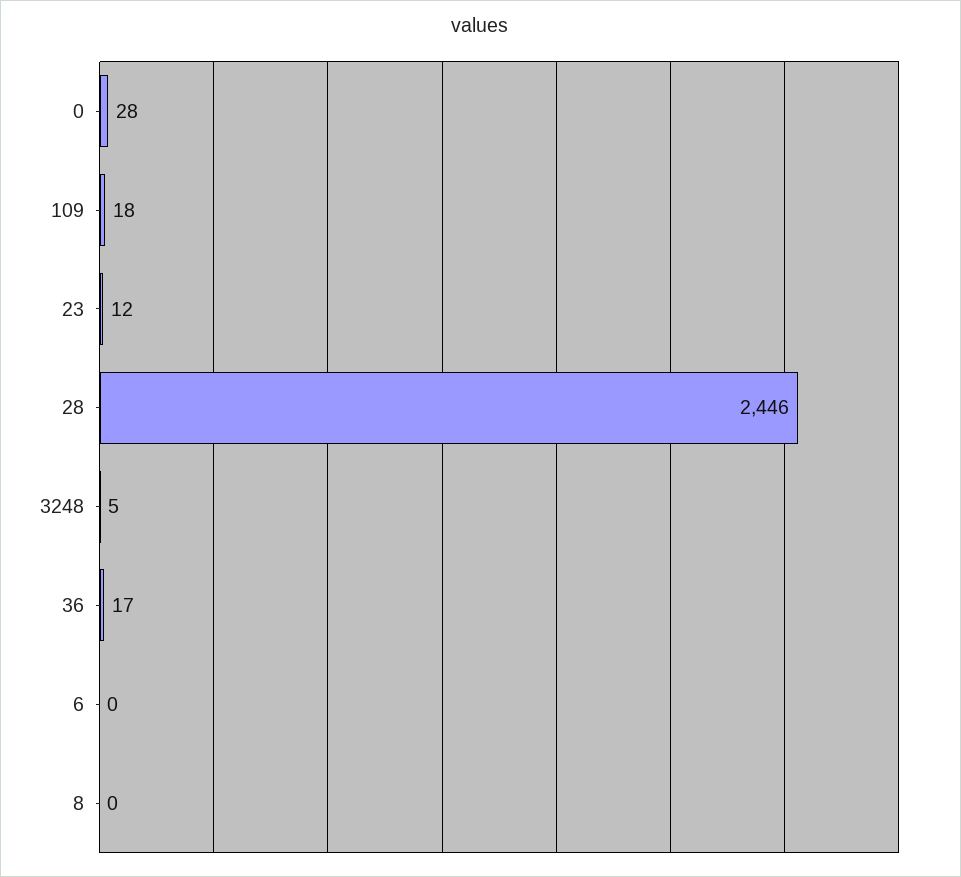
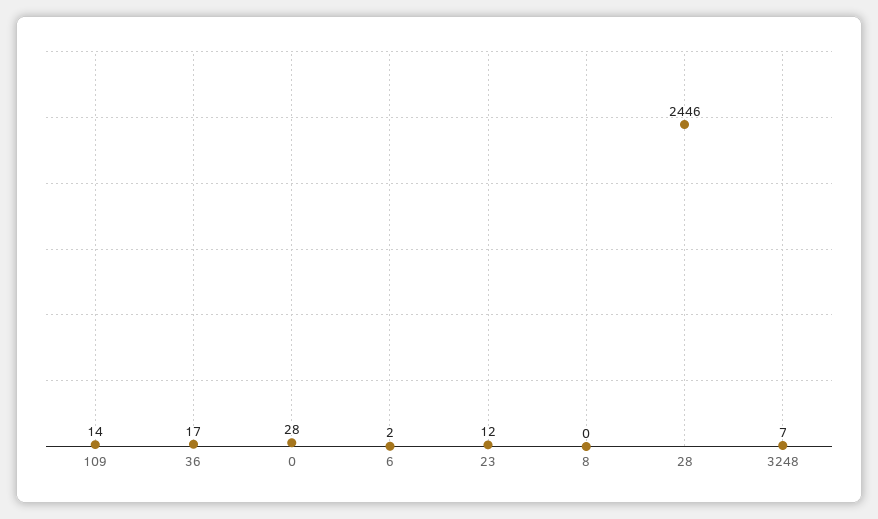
  {
    "0": 28,
-   "109": 18,
+   "109": 14,
    "23": 12,
    "28": 2446,
-   "3248": 5,
+   "3248": 7,
    "36": 17,
-   "6": 0,
+   "6": 2,
    "8": 0
  }

